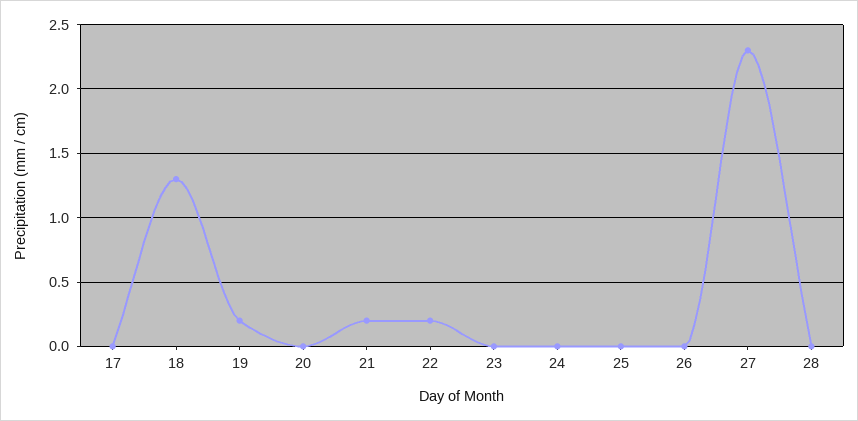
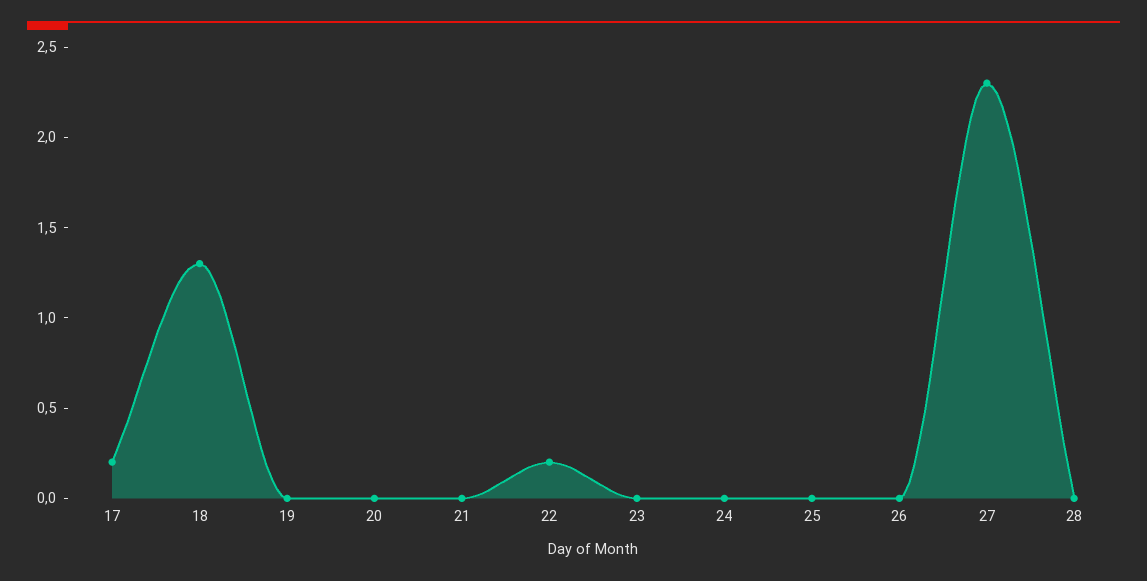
  {
-   "17": 0,
+   "17": 0.2,
    "18": 1.3,
-   "19": 0.2,
+   "19": 0,
    "20": 0,
-   "21": 0.2,
+   "21": 0,
    "22": 0.2,
    "23": 0,
    "24": 0,
    "25": 0,
    "26": 0,
    "27": 2.3,
    "28": 0
  }

